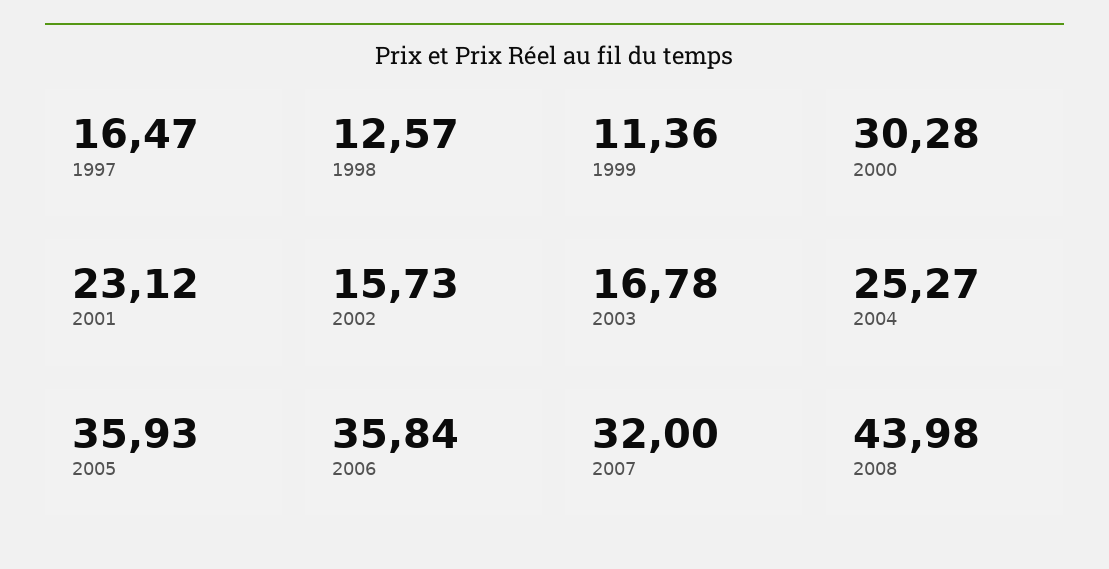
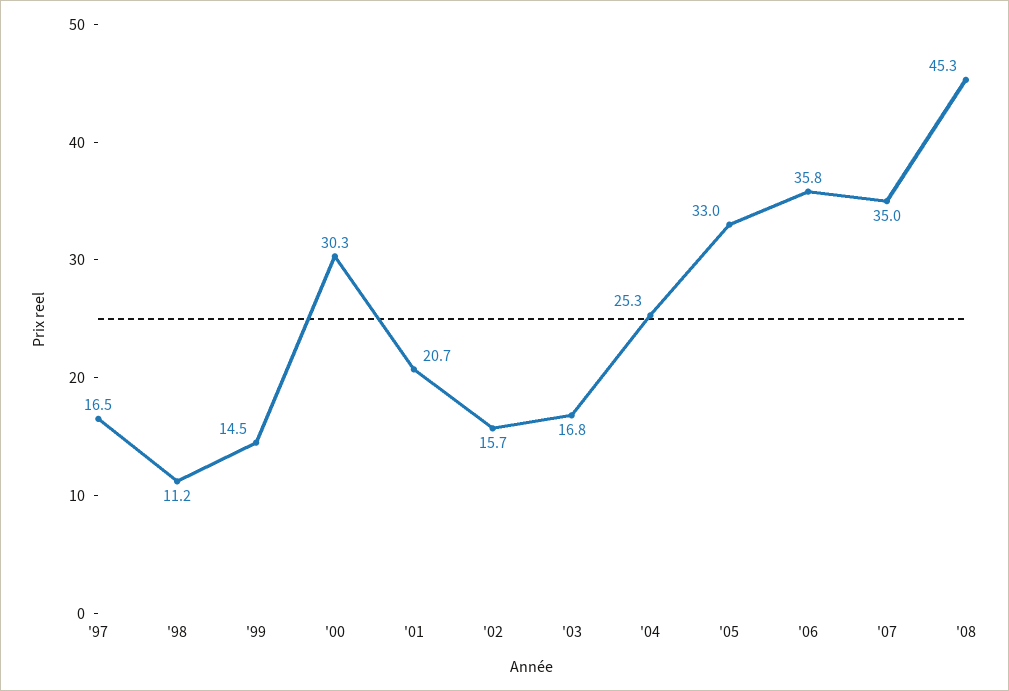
  {
    "1997": 16.47,
-   "1998": 12.57,
+   "1998": 11.2,
-   "1999": 11.36,
+   "1999": 14.5,
    "2000": 30.28,
-   "2001": 23.12,
+   "2001": 20.7,
    "2002": 15.73,
    "2003": 16.78,
    "2004": 25.27,
-   "2005": 35.93,
+   "2005": 33,
    "2006": 35.84,
-   "2007": 32,
+   "2007": 35,
-   "2008": 43.98
+   "2008": 45.3
  }

